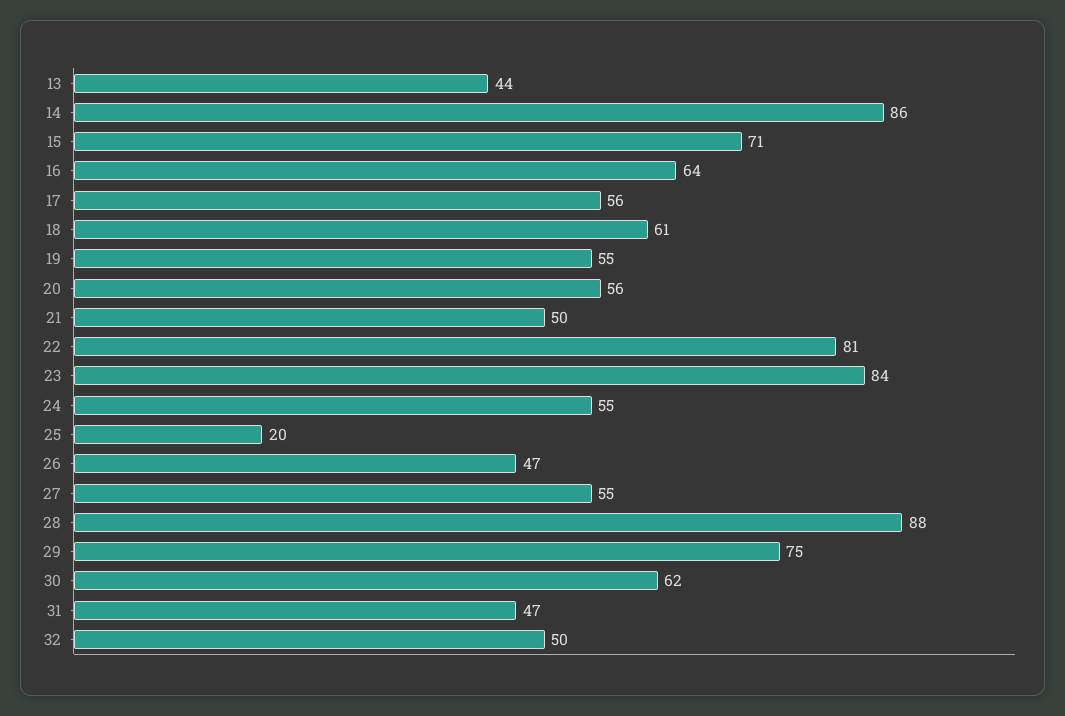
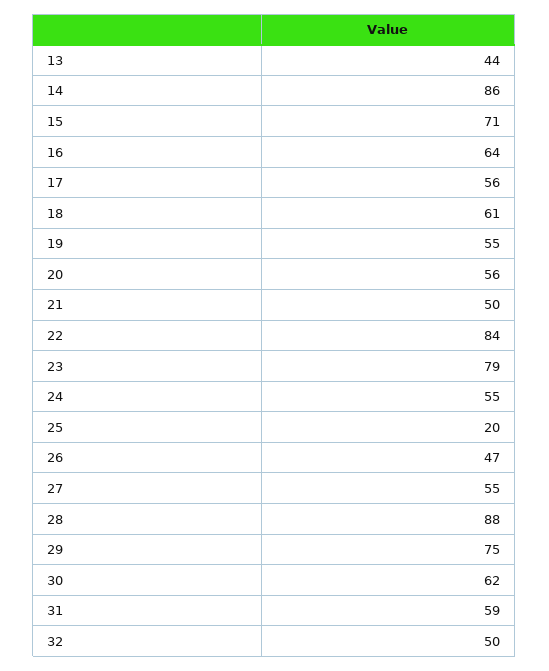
  {
    "13": 44,
    "14": 86,
    "15": 71,
    "16": 64,
    "17": 56,
    "18": 61,
    "19": 55,
    "20": 56,
    "21": 50,
-   "22": 81,
+   "22": 84,
-   "23": 84,
+   "23": 79,
    "24": 55,
    "25": 20,
    "26": 47,
    "27": 55,
    "28": 88,
    "29": 75,
    "30": 62,
-   "31": 47,
+   "31": 59,
    "32": 50
  }

